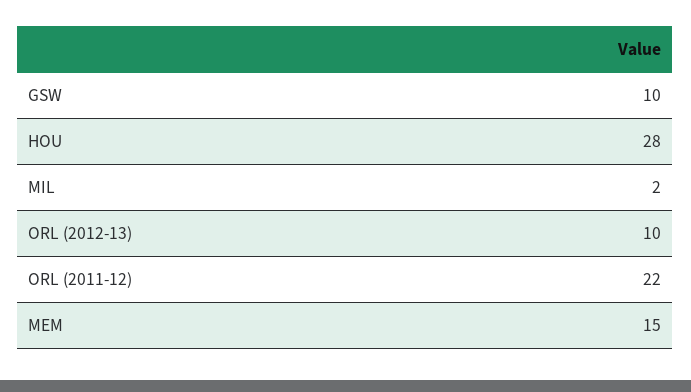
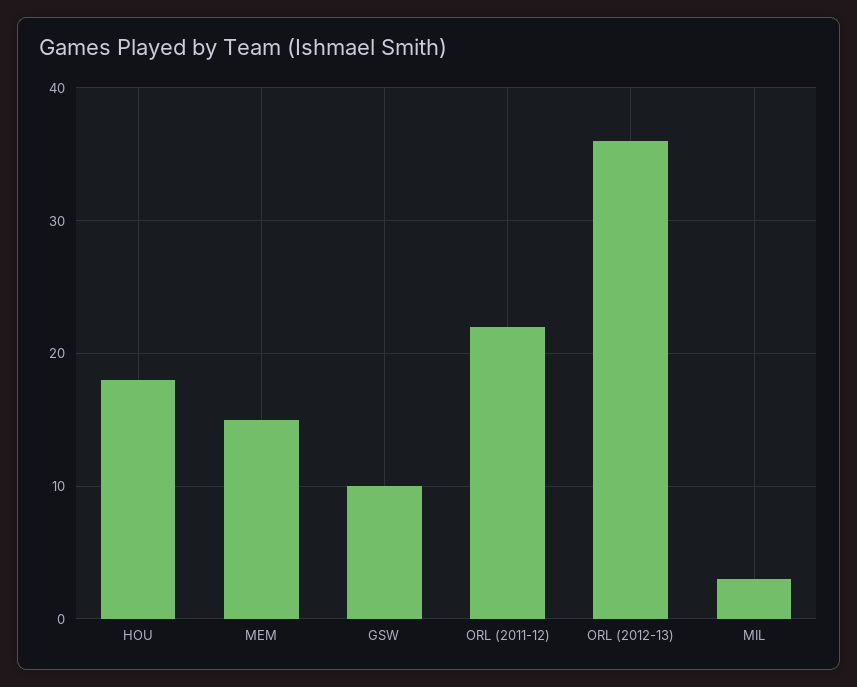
  {
    "GSW": 10,
-   "HOU": 28,
+   "HOU": 18,
-   "MIL": 2,
+   "MIL": 3,
-   "ORL (2012-13)": 10,
+   "ORL (2012-13)": 36,
    "ORL (2011-12)": 22,
    "MEM": 15
  }

